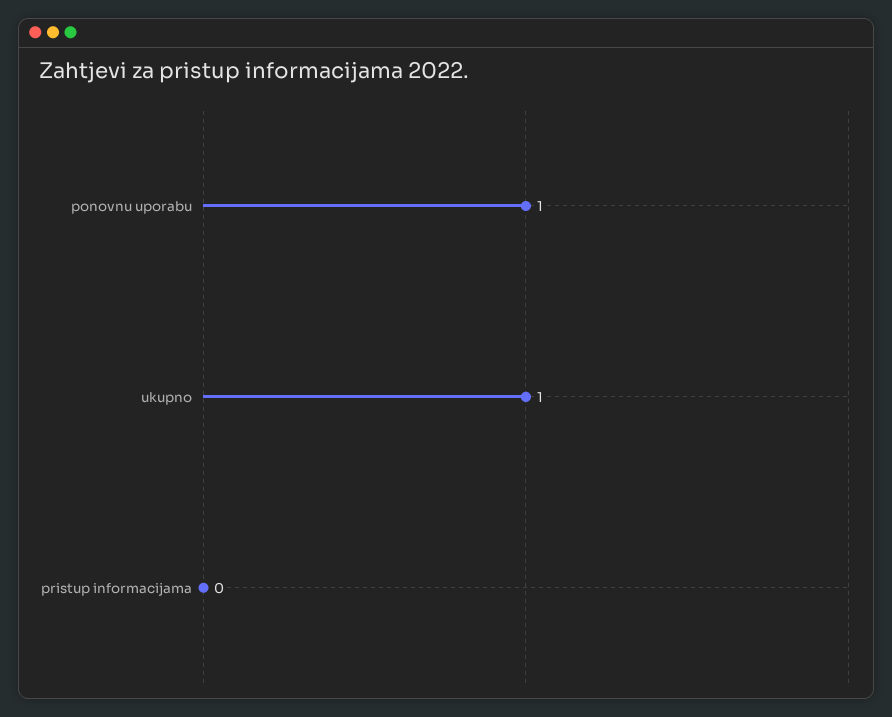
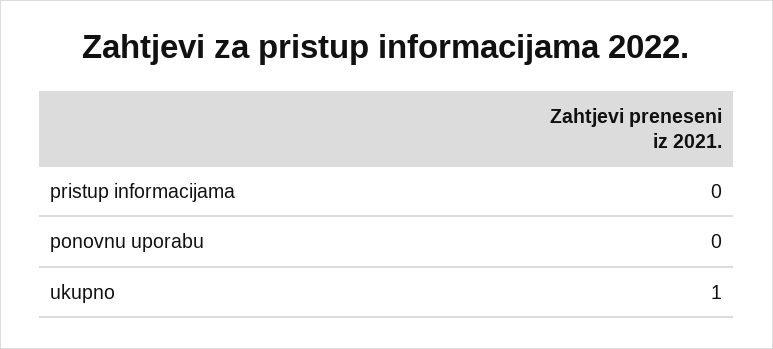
  {
-   "ponovnu uporabu": 1,
+   "ponovnu uporabu": 0,
    "ukupno": 1,
    "pristup informacijama": 0
  }

